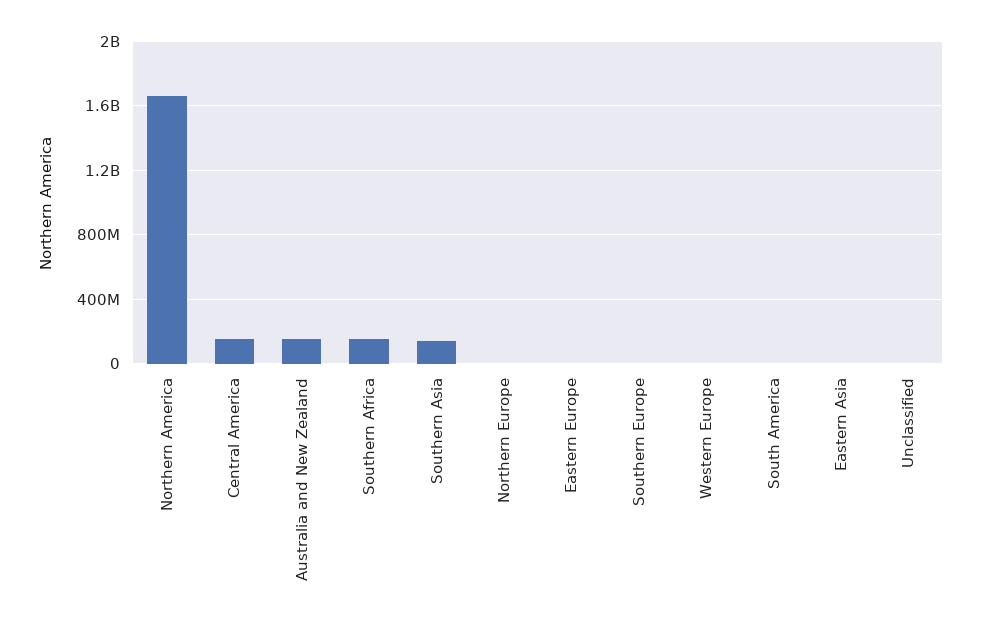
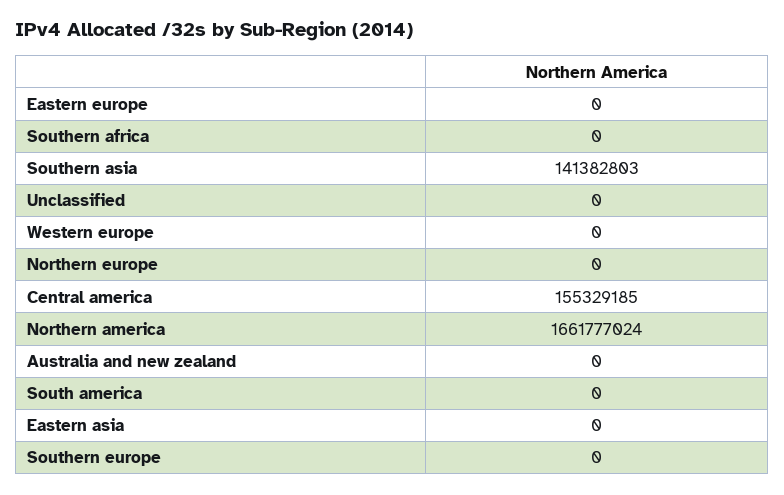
  {
    "Northern America": 1661777024,
    "Central America": 155329185,
-   "Australia and New Zealand": 150000000,
+   "Australia and New Zealand": 0,
-   "Southern Africa": 150000000,
+   "Southern Africa": 0,
    "Southern Asia": 141382803,
    "Northern Europe": 0,
    "Eastern Europe": 0,
    "Southern Europe": 0,
    "Western Europe": 0,
    "South America": 0,
    "Eastern Asia": 0,
    "Unclassified": 0
  }

